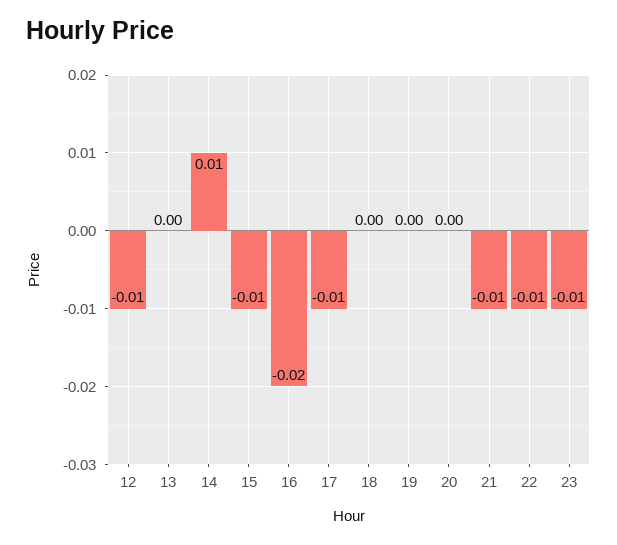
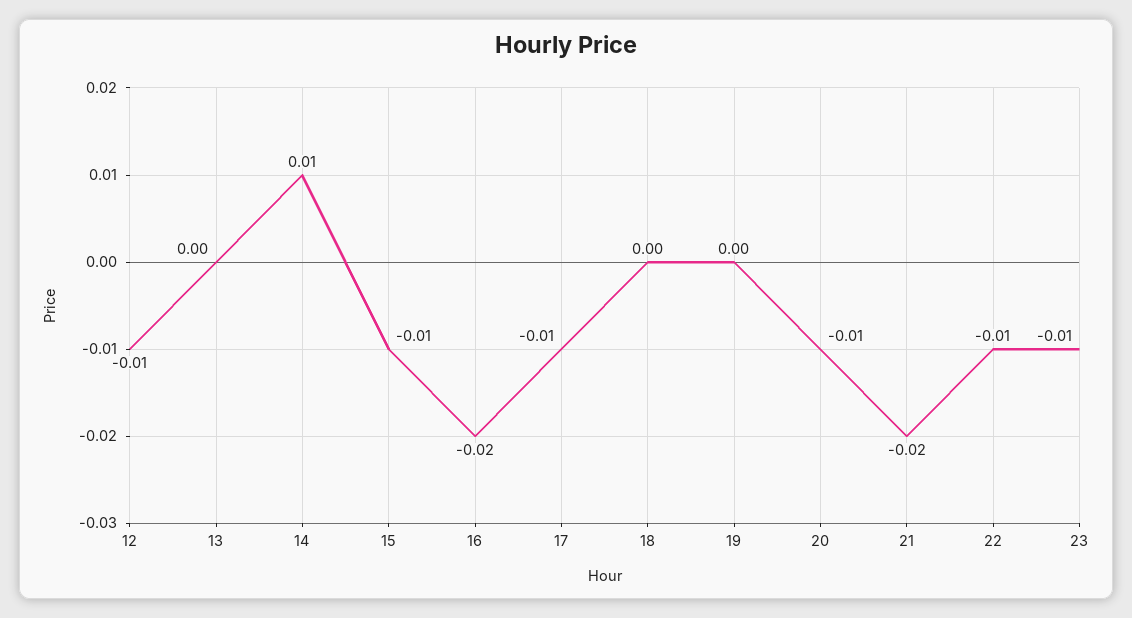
  {
    "12": -0.01,
    "13": 0,
    "14": 0.01,
    "15": -0.01,
    "16": -0.02,
    "17": -0.01,
    "18": 0,
    "19": 0,
-   "20": 0,
+   "20": -0.01,
-   "21": -0.01,
+   "21": -0.02,
    "22": -0.01,
    "23": -0.01
  }

